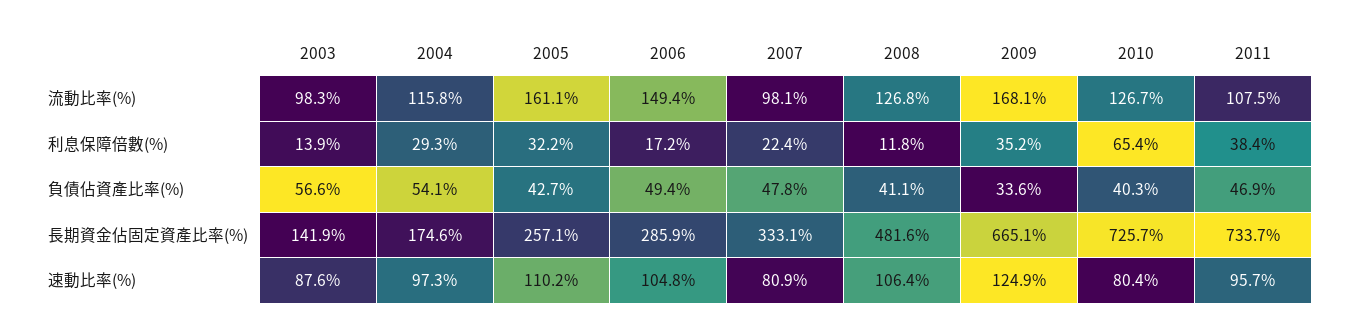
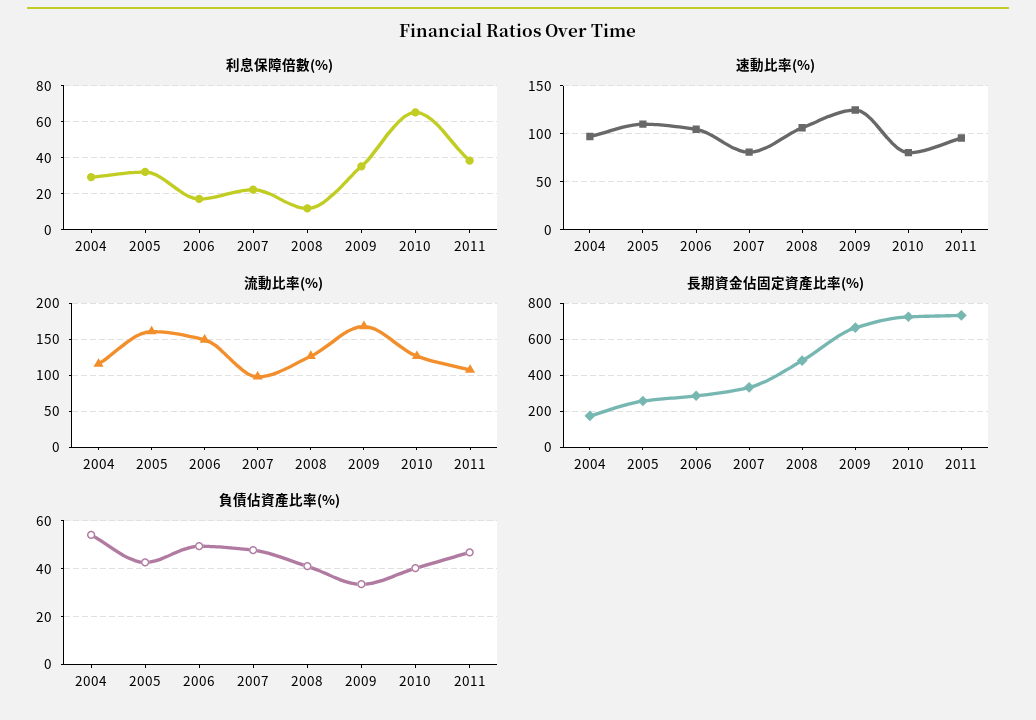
  {
    "流動比率(%)": {
-     "2003": 98.3,
      "2004": 115.8,
      "2005": 161.1,
      "2006": 149.4,
      "2007": 98.1,
      "2008": 126.8,
      "2009": 168.1,
      "2010": 126.7,
      "2011": 107.5
    },
    "利息保障倍數(%)": {
-     "2003": 13.9,
      "2004": 29.3,
      "2005": 32.2,
      "2006": 17.2,
      "2007": 22.4,
      "2008": 11.8,
      "2009": 35.2,
      "2010": 65.4,
      "2011": 38.4
    },
    "負債佔資產比率(%)": {
-     "2003": 56.6,
      "2004": 54.1,
      "2005": 42.7,
      "2006": 49.4,
      "2007": 47.8,
      "2008": 41.1,
      "2009": 33.6,
      "2010": 40.3,
      "2011": 46.9
    },
    "長期資金佔固定資產比率(%)": {
-     "2003": 141.9,
      "2004": 174.6,
      "2005": 257.1,
      "2006": 285.9,
      "2007": 333.1,
      "2008": 481.6,
      "2009": 665.1,
      "2010": 725.7,
      "2011": 733.7
    },
    "速動比率(%)": {
-     "2003": 87.6,
      "2004": 97.3,
      "2005": 110.2,
      "2006": 104.8,
      "2007": 80.9,
      "2008": 106.4,
      "2009": 124.9,
      "2010": 80.4,
      "2011": 95.7
    }
  }

